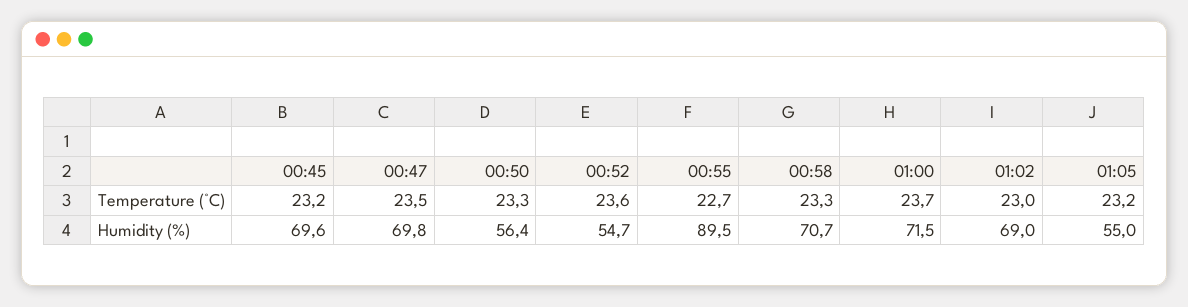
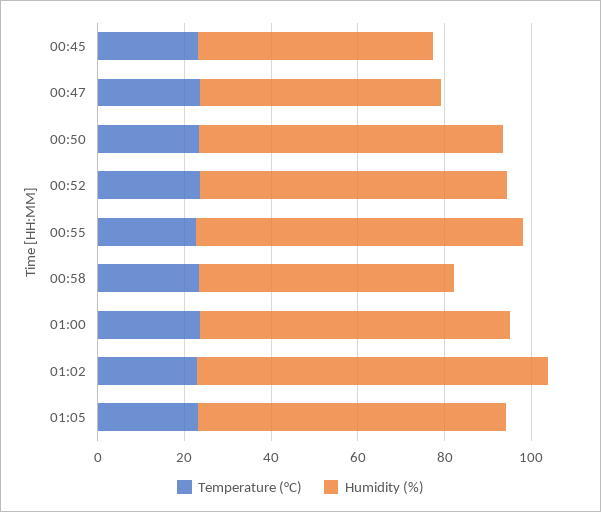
  {
    "Temperature (°C)": {
      "00:45": 23.2,
      "00:47": 23.5,
      "00:50": 23.3,
      "00:52": 23.6,
      "00:55": 22.7,
      "00:58": 23.3,
      "01:00": 23.7,
      "01:02": 23,
      "01:05": 23.2
    },
    "Humidity (%)": {
-     "00:45": 69.6,
+     "00:45": 55,
-     "00:47": 69.8,
+     "00:47": 55,
-     "00:50": 56.4,
+     "00:50": 70,
-     "00:52": 54.7,
+     "00:52": 70,
-     "00:55": 89.5,
+     "00:55": 75,
-     "00:58": 70.7,
+     "00:58": 60,
      "01:00": 71.5,
-     "01:02": 69,
+     "01:02": 80,
-     "01:05": 55
+     "01:05": 70
    }
  }

